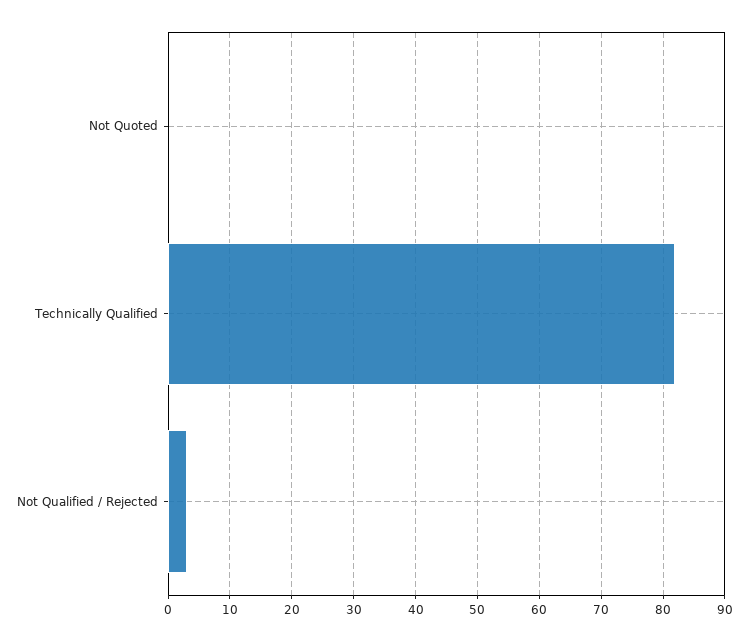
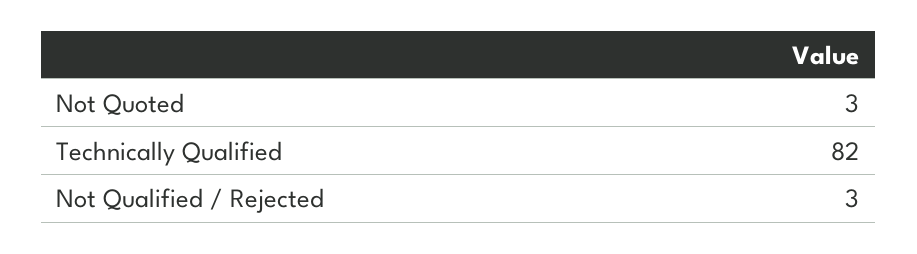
  {
-   "Not Quoted": 0,
+   "Not Quoted": 3,
    "Technically Qualified": 82,
    "Not Qualified / Rejected": 3
  }

